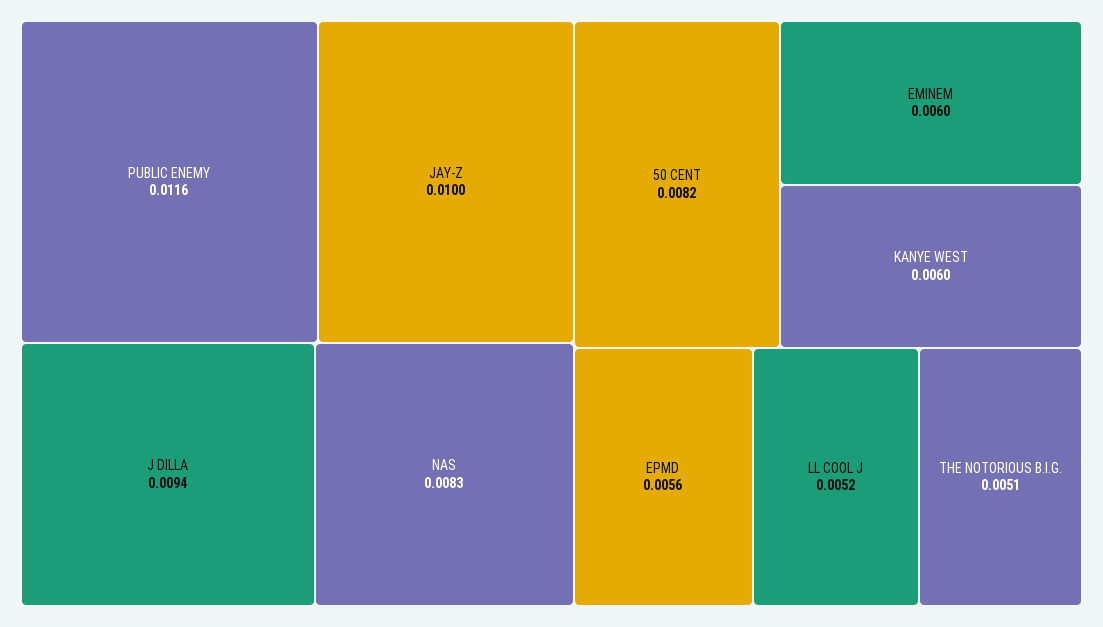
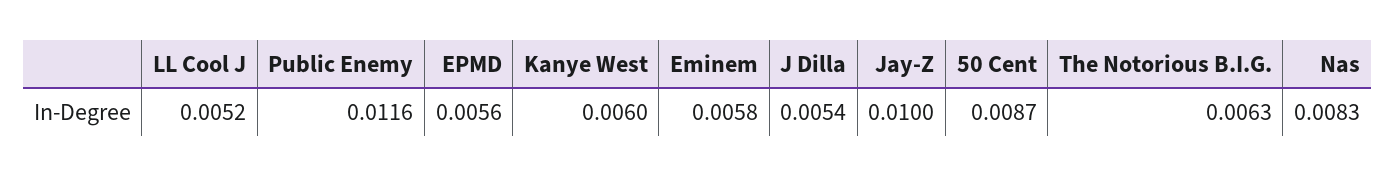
  {
    "PUBLIC ENEMY": 0.0116,
    "JAY-Z": 0.01,
-   "J DILLA": 0.0094,
+   "J DILLA": 0.0054,
    "NAS": 0.0083,
-   "50 CENT": 0.0082,
+   "50 CENT": 0.0087,
-   "EMINEM": 0.006,
+   "EMINEM": 0.0058,
    "KANYE WEST": 0.006,
    "EPMD": 0.0056,
    "LL COOL J": 0.0052,
-   "THE NOTORIOUS B.I.G.": 0.0051
+   "THE NOTORIOUS B.I.G.": 0.0063
  }

